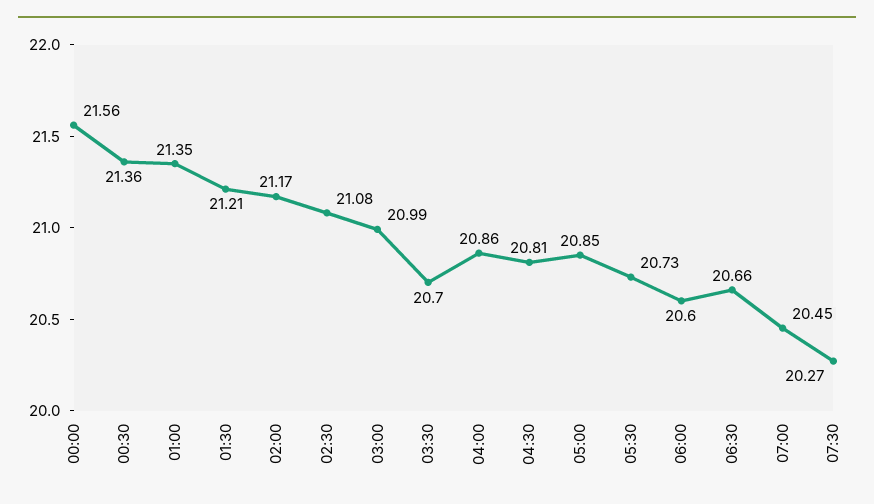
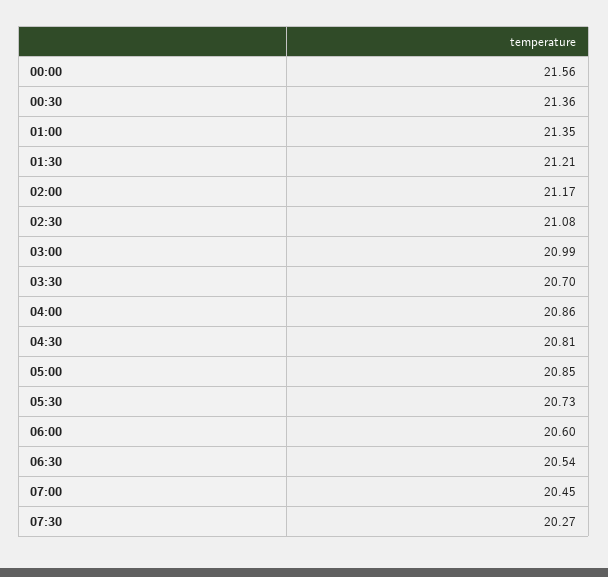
  {
    "00:00": 21.56,
    "00:30": 21.36,
    "01:00": 21.35,
    "01:30": 21.21,
    "02:00": 21.17,
    "02:30": 21.08,
    "03:00": 20.99,
    "03:30": 20.7,
    "04:00": 20.86,
    "04:30": 20.81,
    "05:00": 20.85,
    "05:30": 20.73,
    "06:00": 20.6,
-   "06:30": 20.66,
+   "06:30": 20.54,
    "07:00": 20.45,
    "07:30": 20.27
  }

